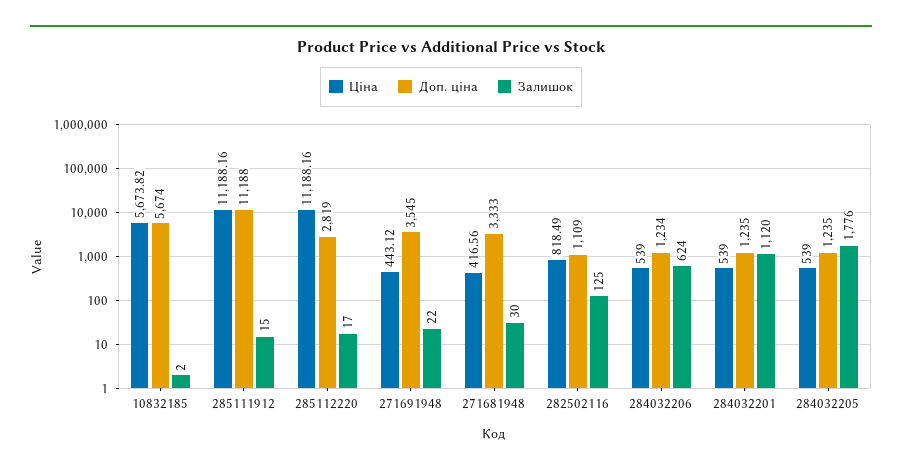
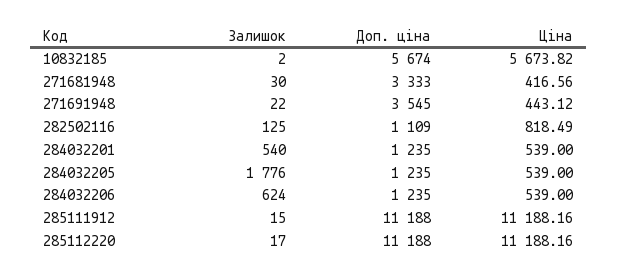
  {
    "Ціна": {
      "10832185": 5673.82,
      "285111912": 11188.16,
      "285112220": 11188.16,
      "271691948": 443.12,
      "271681948": 416.56,
      "282502116": 818.49,
      "284032206": 539,
      "284032201": 539,
      "284032205": 539
    },
    "Доп. ціна": {
      "10832185": 5674,
      "285111912": 11188,
-     "285112220": 2819,
+     "285112220": 11188,
      "271691948": 3545,
      "271681948": 3333,
      "282502116": 1109,
-     "284032206": 1234,
+     "284032206": 1235,
      "284032201": 1235,
      "284032205": 1235
    },
    "Залишок": {
      "10832185": 2,
      "285111912": 15,
      "285112220": 17,
      "271691948": 22,
      "271681948": 30,
      "282502116": 125,
      "284032206": 624,
-     "284032201": 1120,
+     "284032201": 540,
      "284032205": 1776
    }
  }

